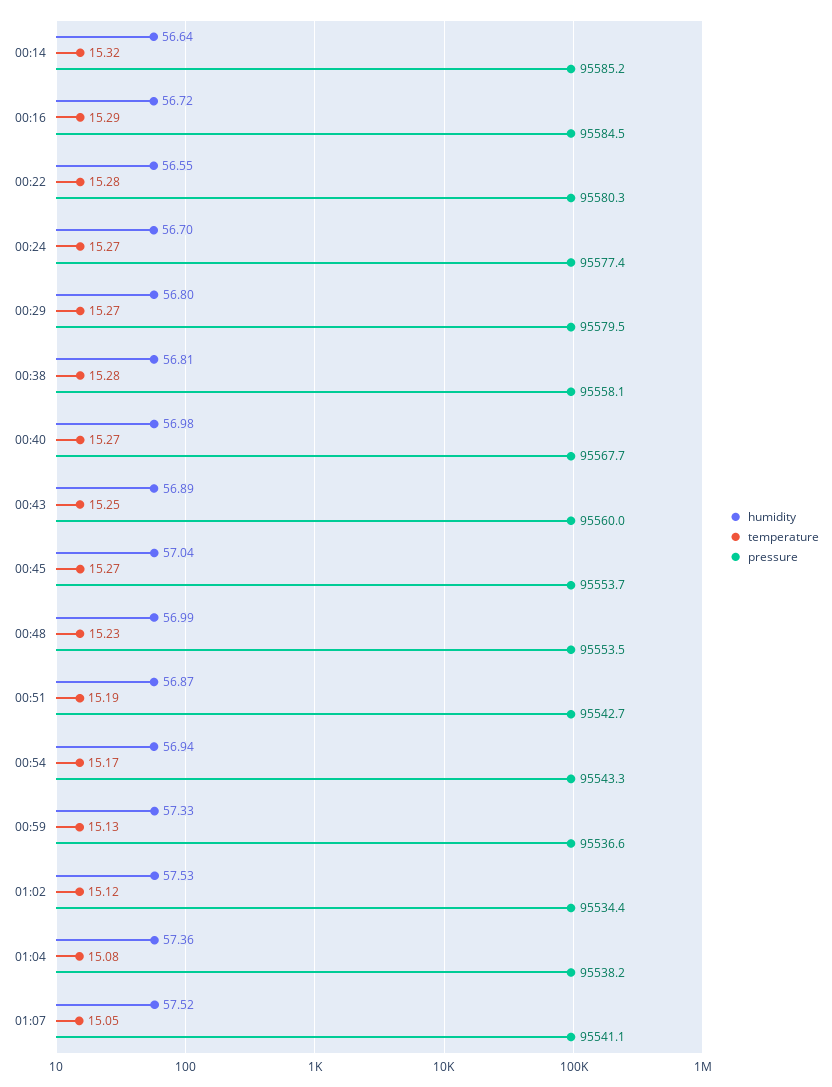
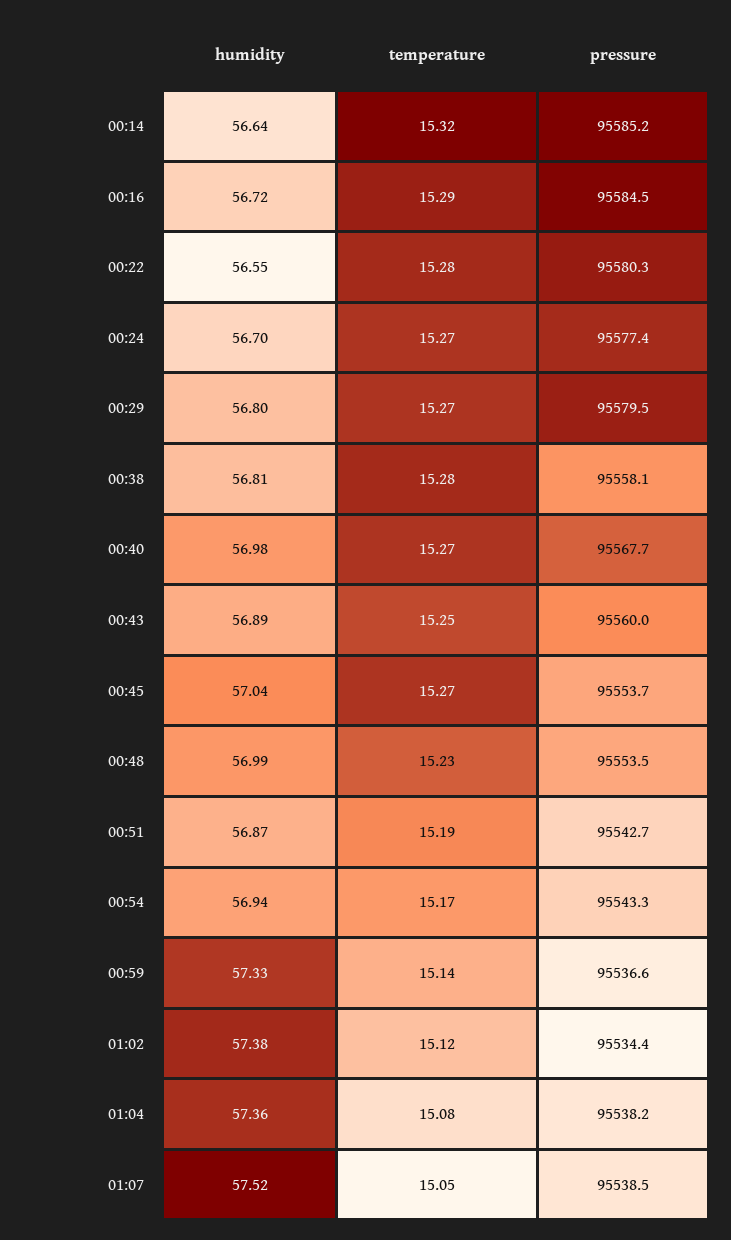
  {
    "humidity": {
      "00:14": 56.64,
      "00:16": 56.72,
      "00:22": 56.55,
      "00:24": 56.7,
      "00:29": 56.8,
      "00:38": 56.81,
      "00:40": 56.98,
      "00:43": 56.89,
      "00:45": 57.04,
      "00:48": 56.99,
      "00:51": 56.87,
      "00:54": 56.94,
      "00:59": 57.33,
-     "01:02": 57.53,
+     "01:02": 57.38,
      "01:04": 57.36,
      "01:07": 57.52
    },
    "temperature": {
      "00:14": 15.32,
      "00:16": 15.29,
      "00:22": 15.28,
      "00:24": 15.27,
      "00:29": 15.27,
      "00:38": 15.28,
      "00:40": 15.27,
      "00:43": 15.25,
      "00:45": 15.27,
      "00:48": 15.23,
      "00:51": 15.19,
      "00:54": 15.17,
-     "00:59": 15.13,
+     "00:59": 15.14,
      "01:02": 15.12,
      "01:04": 15.08,
      "01:07": 15.05
    },
    "pressure": {
      "00:14": 95585.2,
      "00:16": 95584.5,
      "00:22": 95580.3,
      "00:24": 95577.4,
      "00:29": 95579.5,
      "00:38": 95558.1,
      "00:40": 95567.7,
      "00:43": 95560,
      "00:45": 95553.7,
      "00:48": 95553.5,
      "00:51": 95542.7,
      "00:54": 95543.3,
      "00:59": 95536.6,
      "01:02": 95534.4,
      "01:04": 95538.2,
-     "01:07": 95541.1
+     "01:07": 95538.5
    }
  }

